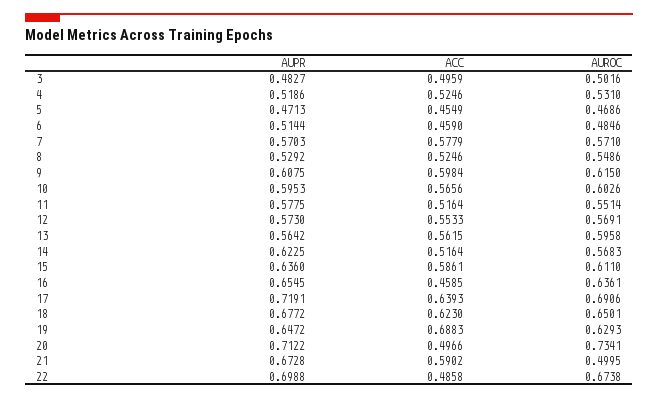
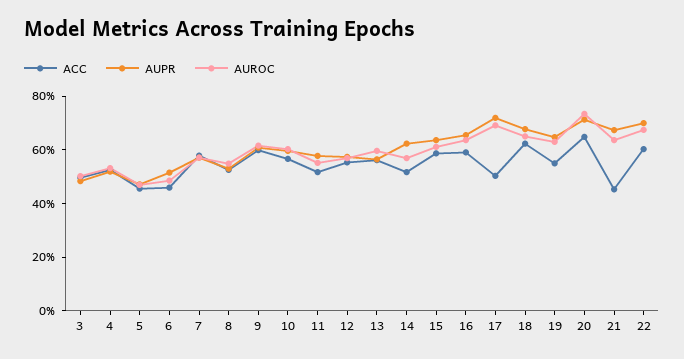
  {
    "AUPR": {
      "3": 0.4827,
      "4": 0.5186,
      "5": 0.4713,
      "6": 0.5144,
      "7": 0.5703,
      "8": 0.5292,
      "9": 0.6075,
      "10": 0.5953,
      "11": 0.5775,
      "12": 0.573,
      "13": 0.5642,
      "14": 0.6225,
      "15": 0.636,
      "16": 0.6545,
      "17": 0.7191,
      "18": 0.6772,
      "19": 0.6472,
      "20": 0.7122,
      "21": 0.6728,
      "22": 0.6988
    },
    "ACC": {
      "3": 0.4959,
      "4": 0.5246,
      "5": 0.4549,
      "6": 0.459,
      "7": 0.5779,
      "8": 0.5246,
      "9": 0.5984,
      "10": 0.5656,
      "11": 0.5164,
      "12": 0.5533,
      "13": 0.5615,
      "14": 0.5164,
      "15": 0.5861,
-     "16": 0.4585,
+     "16": 0.6,
-     "17": 0.6393,
+     "17": 0.5,
      "18": 0.623,
-     "19": 0.6883,
+     "19": 0.55,
-     "20": 0.4966,
+     "20": 0.65,
-     "21": 0.5902,
+     "21": 0.45,
-     "22": 0.4858
+     "22": 0.6
    },
    "AUROC": {
      "3": 0.5016,
      "4": 0.531,
      "5": 0.4686,
      "6": 0.4846,
      "7": 0.571,
      "8": 0.5486,
      "9": 0.615,
      "10": 0.6026,
      "11": 0.5514,
      "12": 0.5691,
      "13": 0.5958,
      "14": 0.5683,
      "15": 0.611,
      "16": 0.6361,
      "17": 0.6906,
      "18": 0.6501,
      "19": 0.6293,
      "20": 0.7341,
-     "21": 0.4995,
+     "21": 0.65,
      "22": 0.6738
    }
  }

